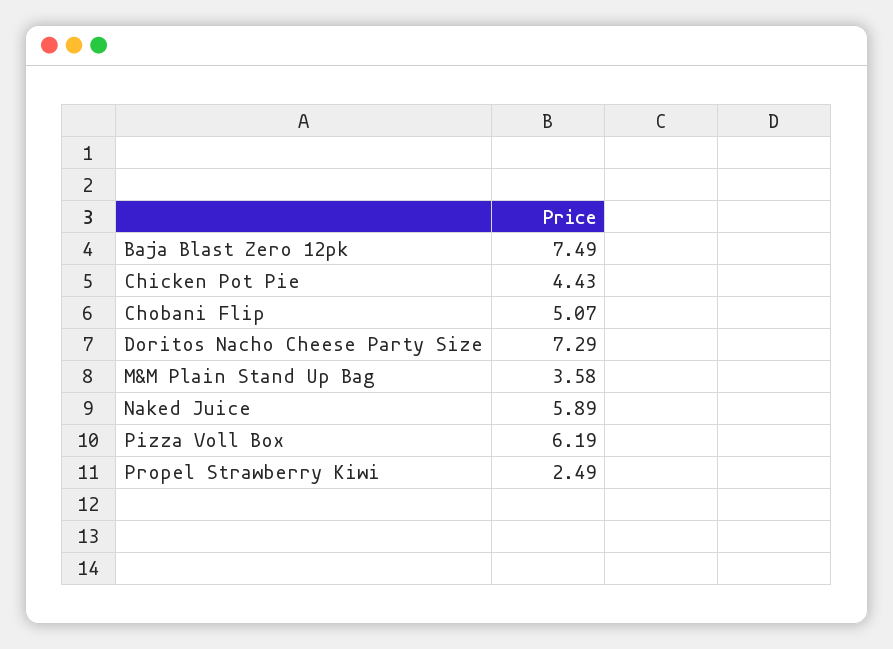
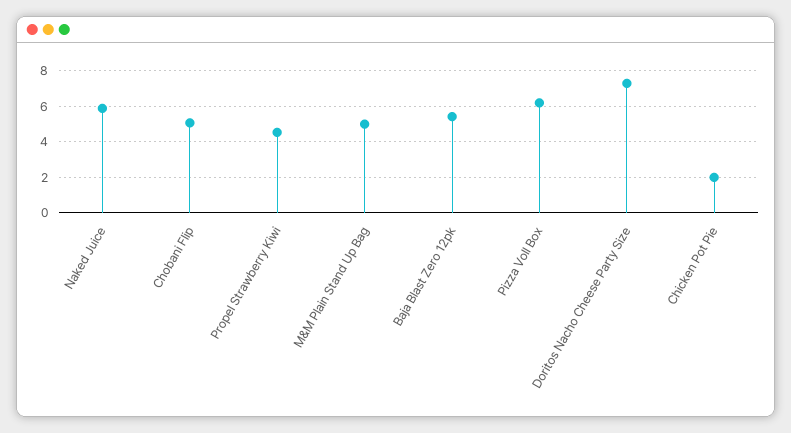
  {
-   "Baja Blast Zero 12pk": 7.49,
+   "Baja Blast Zero 12pk": 5.5,
-   "Chicken Pot Pie": 4.43,
+   "Chicken Pot Pie": 2,
    "Chobani Flip": 5.07,
    "Doritos Nacho Cheese Party Size": 7.29,
-   "M&M Plain Stand Up Bag": 3.58,
+   "M&M Plain Stand Up Bag": 5,
    "Naked Juice": 5.89,
    "Pizza Voll Box": 6.19,
-   "Propel Strawberry Kiwi": 2.49
+   "Propel Strawberry Kiwi": 4.5
  }

